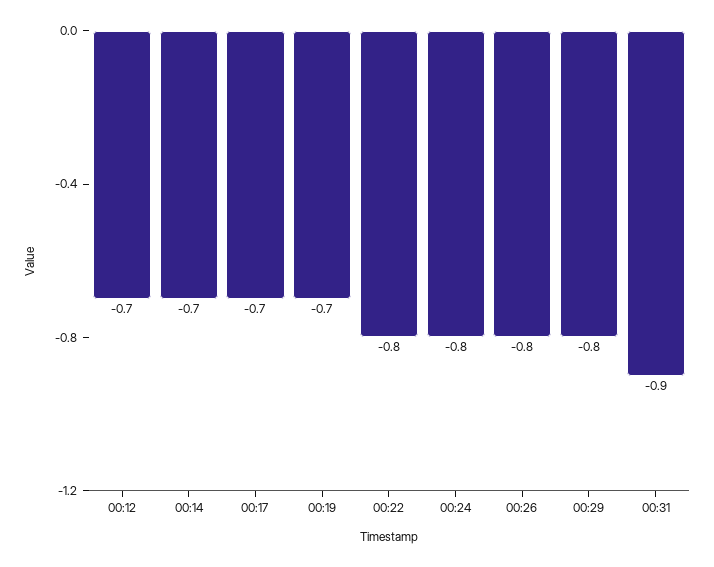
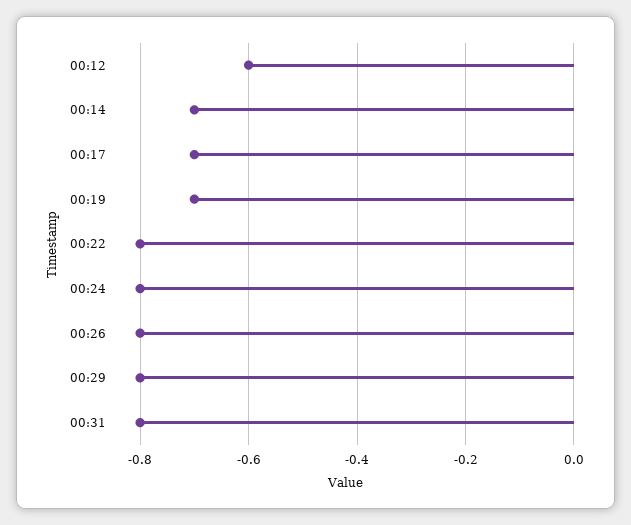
  {
-   "00:12": -0.7,
+   "00:12": -0.6,
    "00:14": -0.7,
    "00:17": -0.7,
    "00:19": -0.7,
    "00:22": -0.8,
    "00:24": -0.8,
    "00:26": -0.8,
    "00:29": -0.8,
-   "00:31": -0.9
+   "00:31": -0.8
  }

